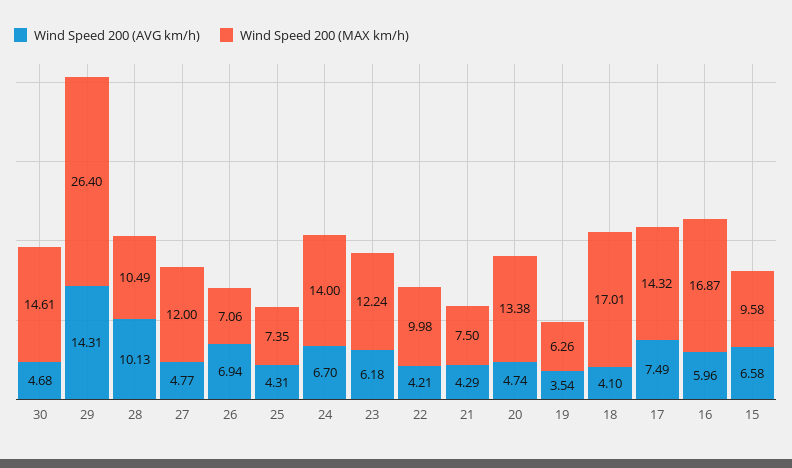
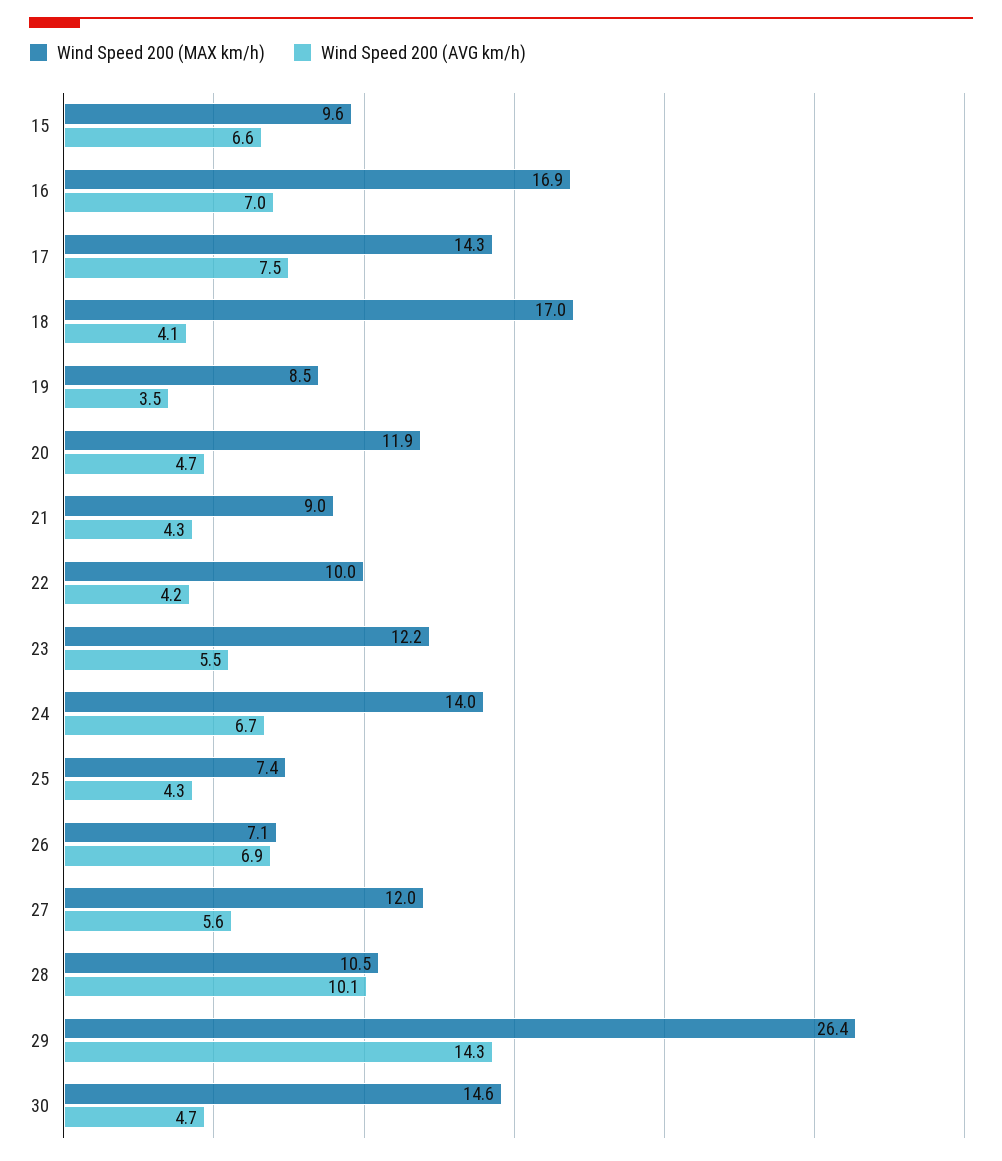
  {
    "Wind Speed 200 (AVG km/h)": {
      "30": 4.68,
      "29": 14.31,
      "28": 10.13,
-     "27": 4.77,
+     "27": 5.6,
      "26": 6.94,
      "25": 4.31,
      "24": 6.7,
-     "23": 6.18,
+     "23": 5.5,
      "22": 4.21,
      "21": 4.29,
      "20": 4.74,
      "19": 3.54,
      "18": 4.1,
      "17": 7.49,
-     "16": 5.96,
+     "16": 7,
      "15": 6.58
    },
    "Wind Speed 200 (MAX km/h)": {
      "30": 14.61,
      "29": 26.4,
      "28": 10.49,
      "27": 12,
      "26": 7.06,
      "25": 7.35,
      "24": 14,
      "23": 12.24,
      "22": 9.98,
-     "21": 7.5,
+     "21": 9,
-     "20": 13.38,
+     "20": 11.9,
-     "19": 6.26,
+     "19": 8.5,
      "18": 17.01,
      "17": 14.32,
      "16": 16.87,
      "15": 9.58
    }
  }

